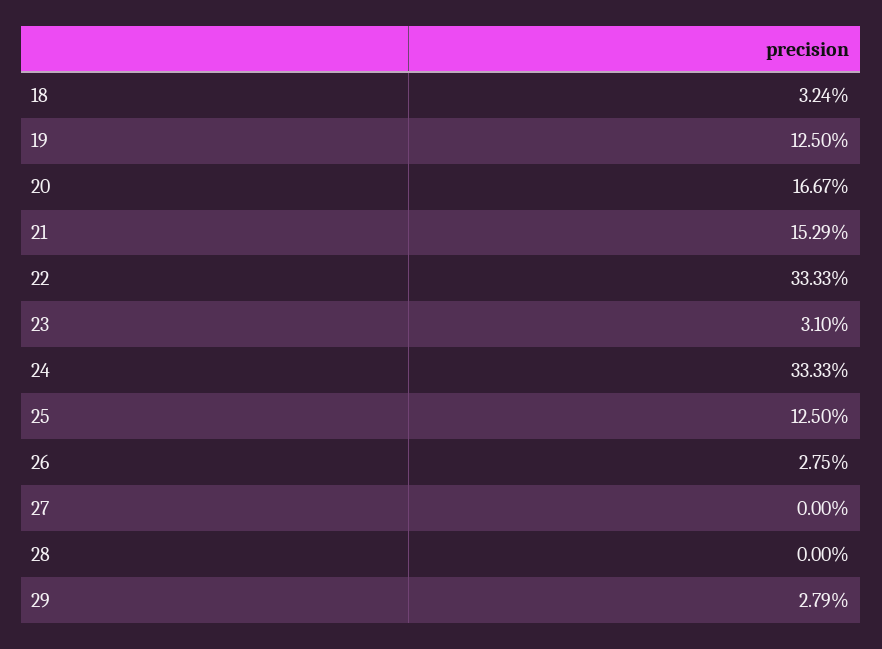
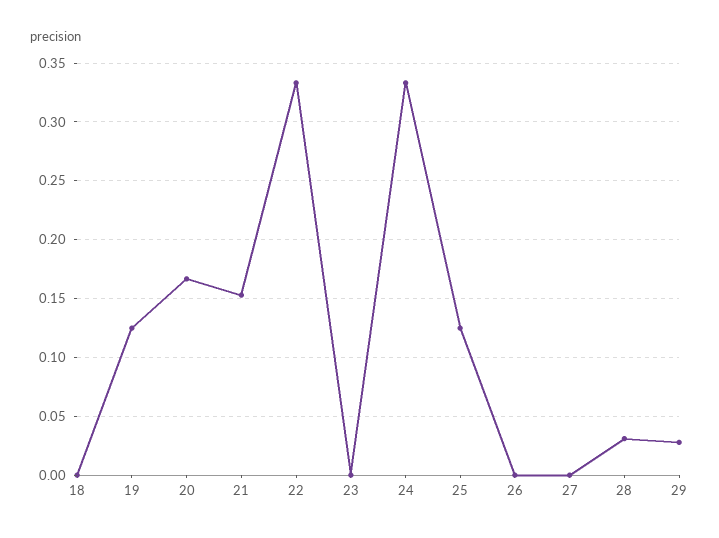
  {
-   "18": 0.0324,
+   "18": 0,
    "19": 0.125,
    "20": 0.1667,
    "21": 0.1529,
    "22": 0.3333,
-   "23": 0.031,
+   "23": 0,
    "24": 0.3333,
    "25": 0.125,
-   "26": 0.0275,
+   "26": 0,
    "27": 0,
-   "28": 0,
+   "28": 0.03,
    "29": 0.0279
  }

